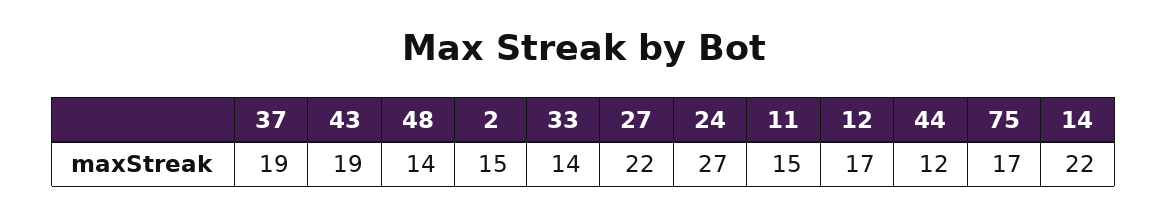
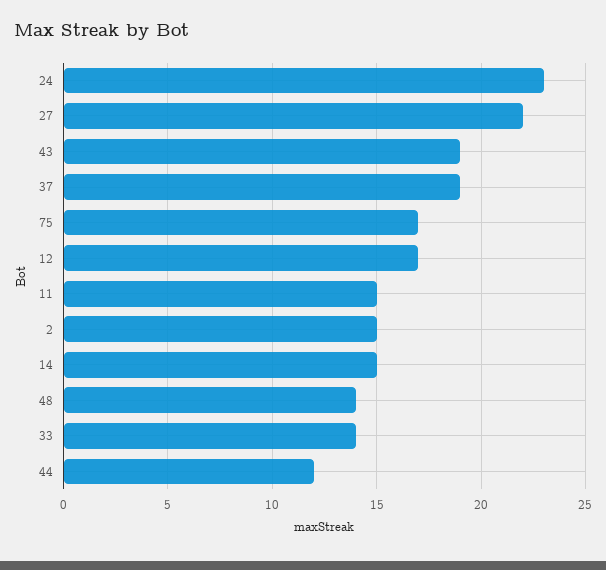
  {
    "37": 19,
    "43": 19,
    "48": 14,
    "2": 15,
    "33": 14,
    "27": 22,
-   "24": 27,
+   "24": 23,
    "11": 15,
    "12": 17,
    "44": 12,
    "75": 17,
-   "14": 22
+   "14": 15
  }

